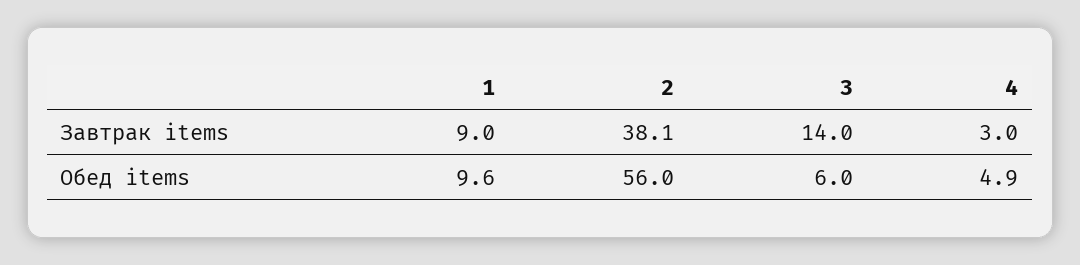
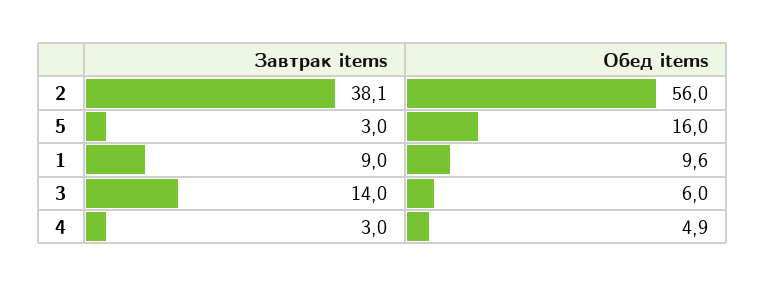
  {
    "1": {
      "Завтрак items": 9,
      "Обед items": 9.6
    },
    "2": {
      "Завтрак items": 38.1,
      "Обед items": 56
    },
    "3": {
      "Завтрак items": 14,
      "Обед items": 6
    },
    "4": {
      "Завтрак items": 3,
      "Обед items": 4.9
-   }
+   },
+   "5": {
+     "Завтрак items": 3,
+     "Обед items": 16
+   }
  }

